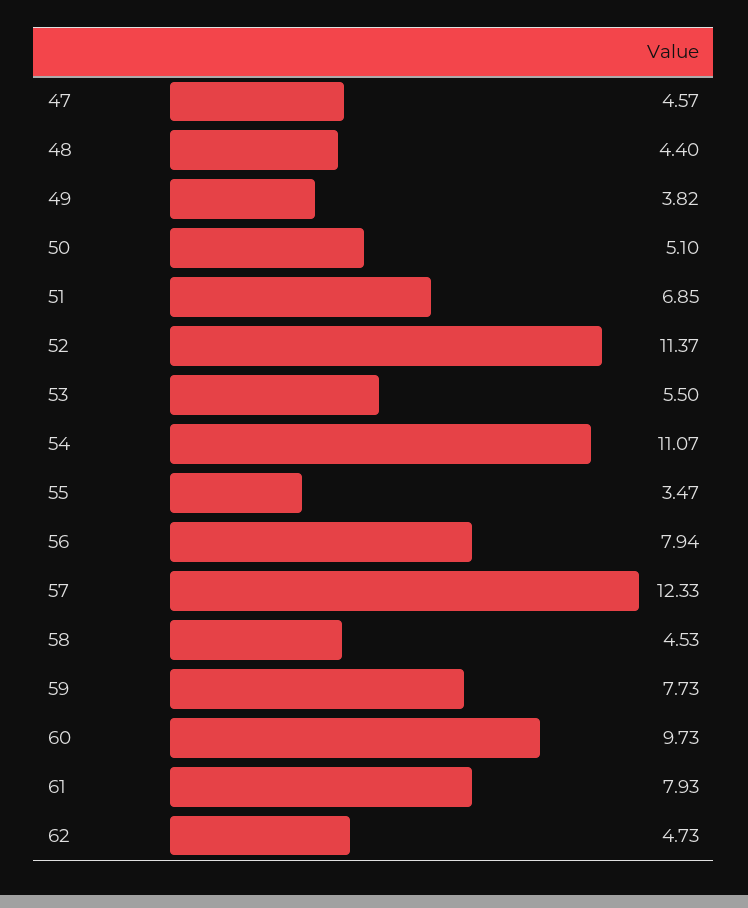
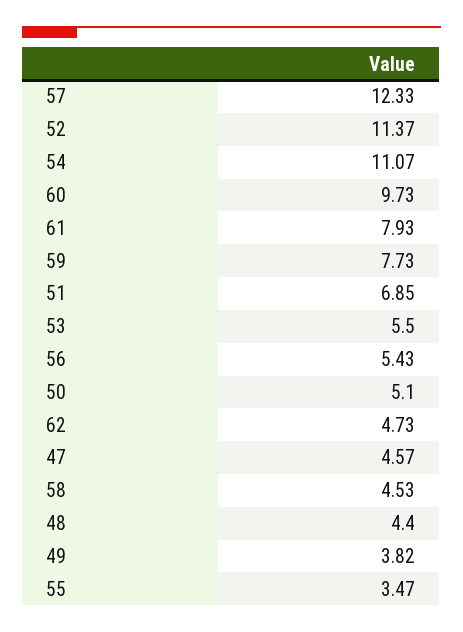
  {
    "47": 4.57,
    "48": 4.4,
    "49": 3.82,
    "50": 5.1,
    "51": 6.85,
    "52": 11.37,
    "53": 5.5,
    "54": 11.07,
    "55": 3.47,
-   "56": 7.94,
+   "56": 5.43,
    "57": 12.33,
    "58": 4.53,
    "59": 7.73,
    "60": 9.73,
    "61": 7.93,
    "62": 4.73
  }

